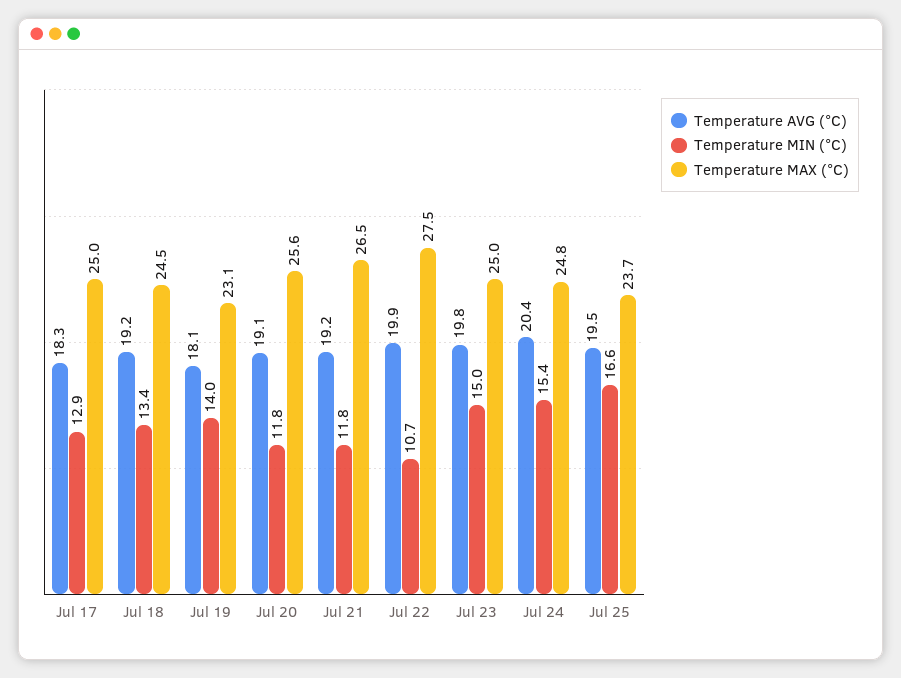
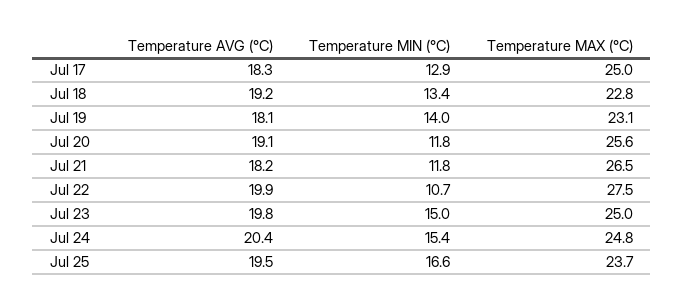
  {
    "Temperature AVG (°C)": {
      "Jul 17": 18.3,
      "Jul 18": 19.2,
      "Jul 19": 18.1,
      "Jul 20": 19.1,
-     "Jul 21": 19.2,
+     "Jul 21": 18.2,
      "Jul 22": 19.9,
      "Jul 23": 19.8,
      "Jul 24": 20.4,
      "Jul 25": 19.5
    },
    "Temperature MIN (°C)": {
      "Jul 17": 12.9,
      "Jul 18": 13.4,
      "Jul 19": 14,
      "Jul 20": 11.8,
      "Jul 21": 11.8,
      "Jul 22": 10.7,
      "Jul 23": 15,
      "Jul 24": 15.4,
      "Jul 25": 16.6
    },
    "Temperature MAX (°C)": {
      "Jul 17": 25,
-     "Jul 18": 24.5,
+     "Jul 18": 22.8,
      "Jul 19": 23.1,
      "Jul 20": 25.6,
      "Jul 21": 26.5,
      "Jul 22": 27.5,
      "Jul 23": 25,
      "Jul 24": 24.8,
      "Jul 25": 23.7
    }
  }

